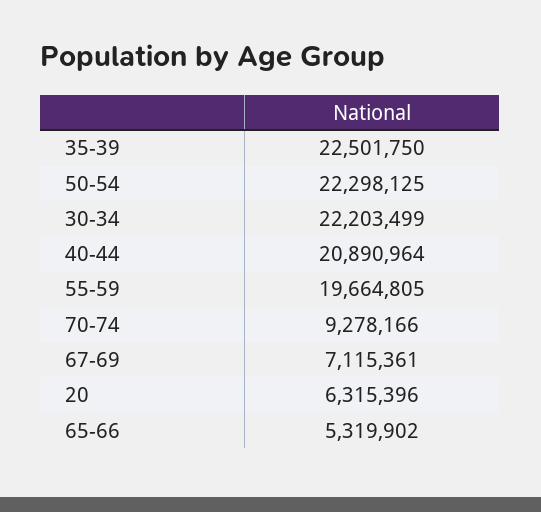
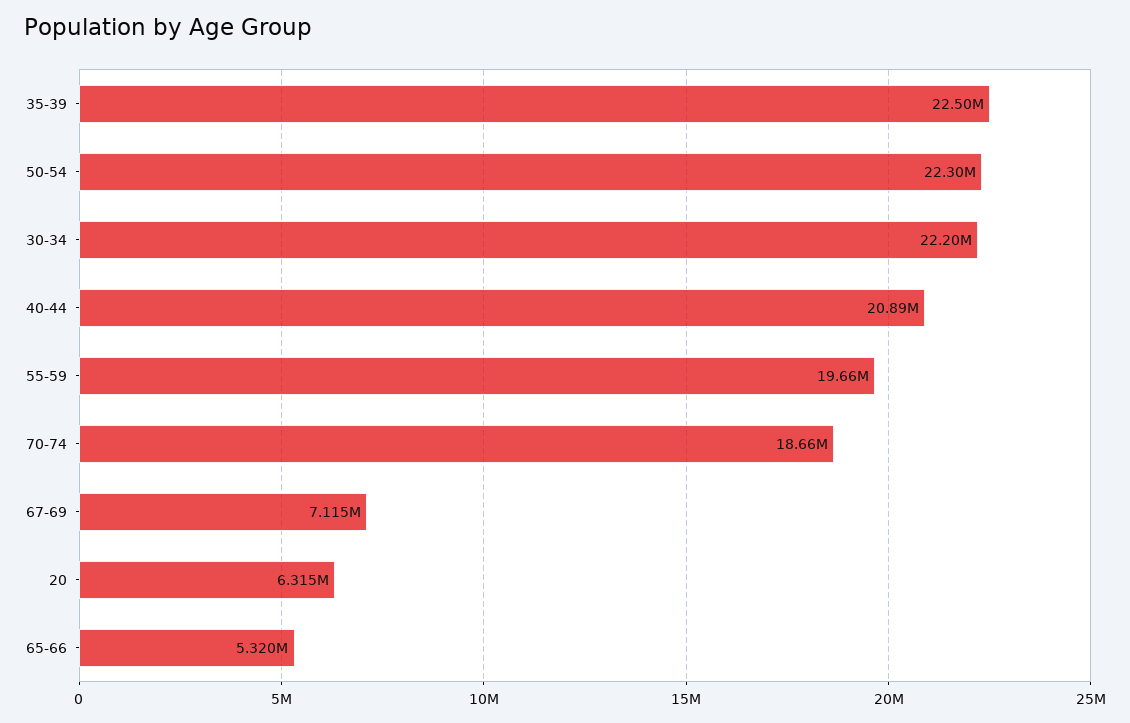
  {
    "35-39": 22501750,
    "50-54": 22298125,
    "30-34": 22203499,
    "40-44": 20890964,
    "55-59": 19664805,
-   "70-74": 9278166,
+   "70-74": 18660000,
    "67-69": 7115361,
    "20": 6315396,
    "65-66": 5319902
  }

